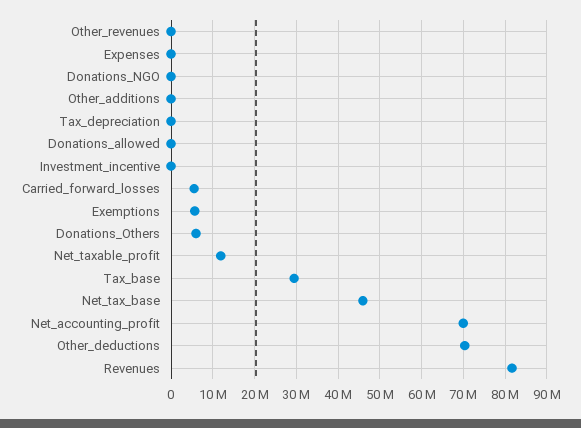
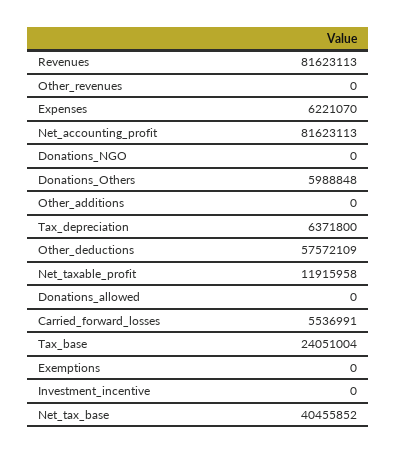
  {
    "Other_revenues": 0,
-   "Expenses": 0,
+   "Expenses": 6221070,
    "Donations_NGO": 0,
    "Other_additions": 0,
-   "Tax_depreciation": 0,
+   "Tax_depreciation": 6371800,
    "Donations_allowed": 0,
    "Investment_incentive": 0,
    "Carried_forward_losses": 5536991,
-   "Exemptions": 6000000,
+   "Exemptions": 0,
    "Donations_Others": 5988848,
    "Net_taxable_profit": 11915958,
-   "Tax_base": 30000000,
+   "Tax_base": 24051004,
-   "Net_tax_base": 46000000,
+   "Net_tax_base": 40455852,
-   "Net_accounting_profit": 70000000,
+   "Net_accounting_profit": 81623113,
-   "Other_deductions": 70000000,
+   "Other_deductions": 57572109,
    "Revenues": 81623113
  }

